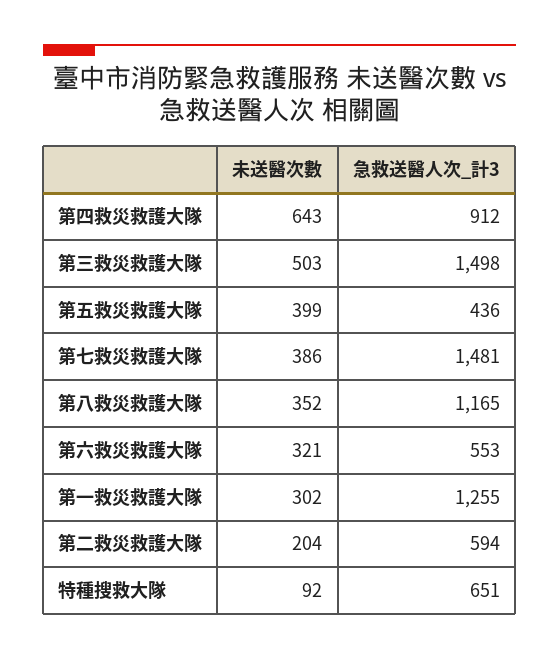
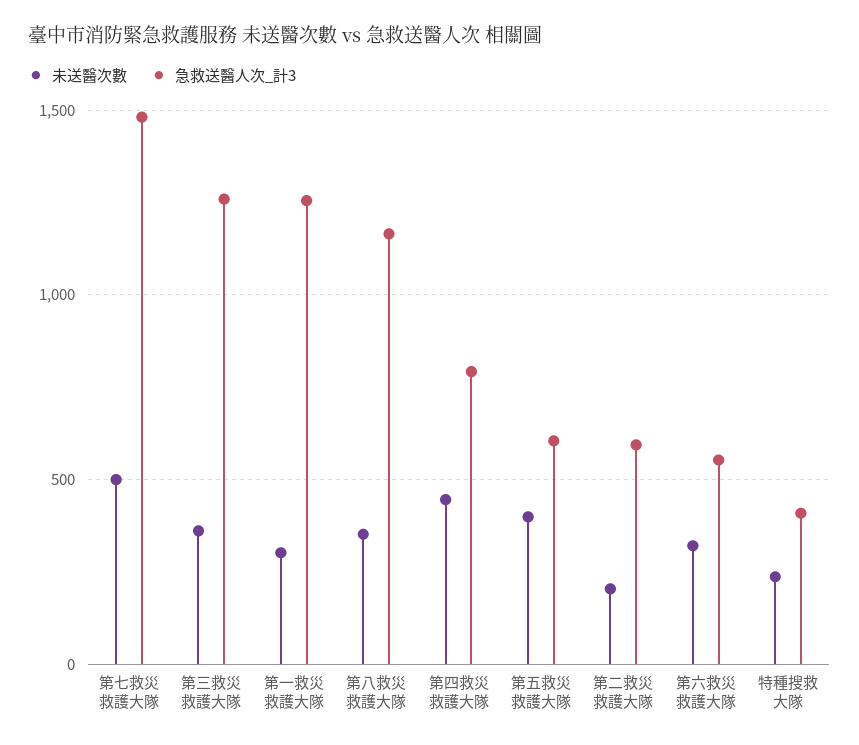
  {
    "未送醫次數": {
-     "第四救災救護大隊": 643,
+     "第四救災救護大隊": 450,
-     "第三救災救護大隊": 503,
+     "第三救災救護大隊": 350,
      "第五救災救護大隊": 399,
-     "第七救災救護大隊": 386,
+     "第七救災救護大隊": 500,
      "第八救災救護大隊": 352,
      "第六救災救護大隊": 321,
      "第一救災救護大隊": 302,
      "第二救災救護大隊": 204,
-     "特種搜救大隊": 92
+     "特種搜救大隊": 250
    },
    "急救送醫人次_計3": {
-     "第四救災救護大隊": 912,
+     "第四救災救護大隊": 800,
-     "第三救災救護大隊": 1498,
+     "第三救災救護大隊": 1250,
-     "第五救災救護大隊": 436,
+     "第五救災救護大隊": 600,
      "第七救災救護大隊": 1481,
      "第八救災救護大隊": 1165,
      "第六救災救護大隊": 553,
      "第一救災救護大隊": 1255,
      "第二救災救護大隊": 594,
-     "特種搜救大隊": 651
+     "特種搜救大隊": 400
    }
  }

